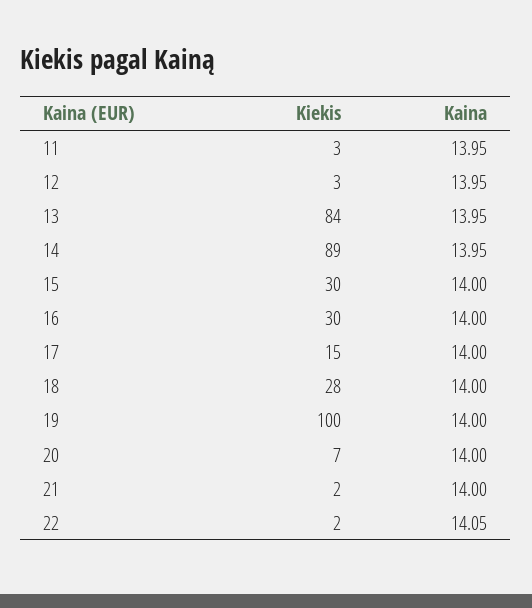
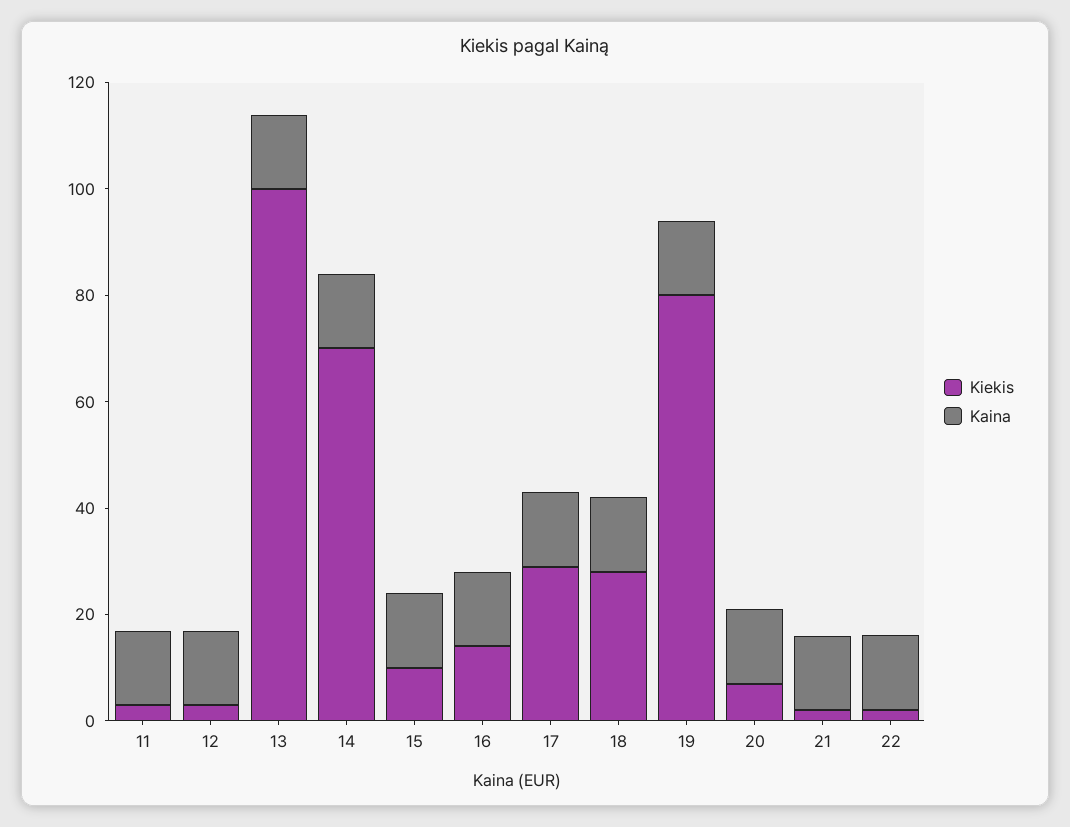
  {
    "Kiekis": {
      "11": 3,
      "12": 3,
-     "13": 84,
+     "13": 100,
-     "14": 89,
+     "14": 70,
-     "15": 30,
+     "15": 10,
-     "16": 30,
+     "16": 15,
-     "17": 15,
+     "17": 30,
      "18": 28,
-     "19": 100,
+     "19": 80,
      "20": 7,
      "21": 2,
      "22": 2
    },
    "Kaina": {
      "11": 13.95,
      "12": 13.95,
      "13": 13.95,
      "14": 13.95,
      "15": 14,
      "16": 14,
      "17": 14,
      "18": 14,
      "19": 14,
      "20": 14,
      "21": 14,
      "22": 14.05
    }
  }

